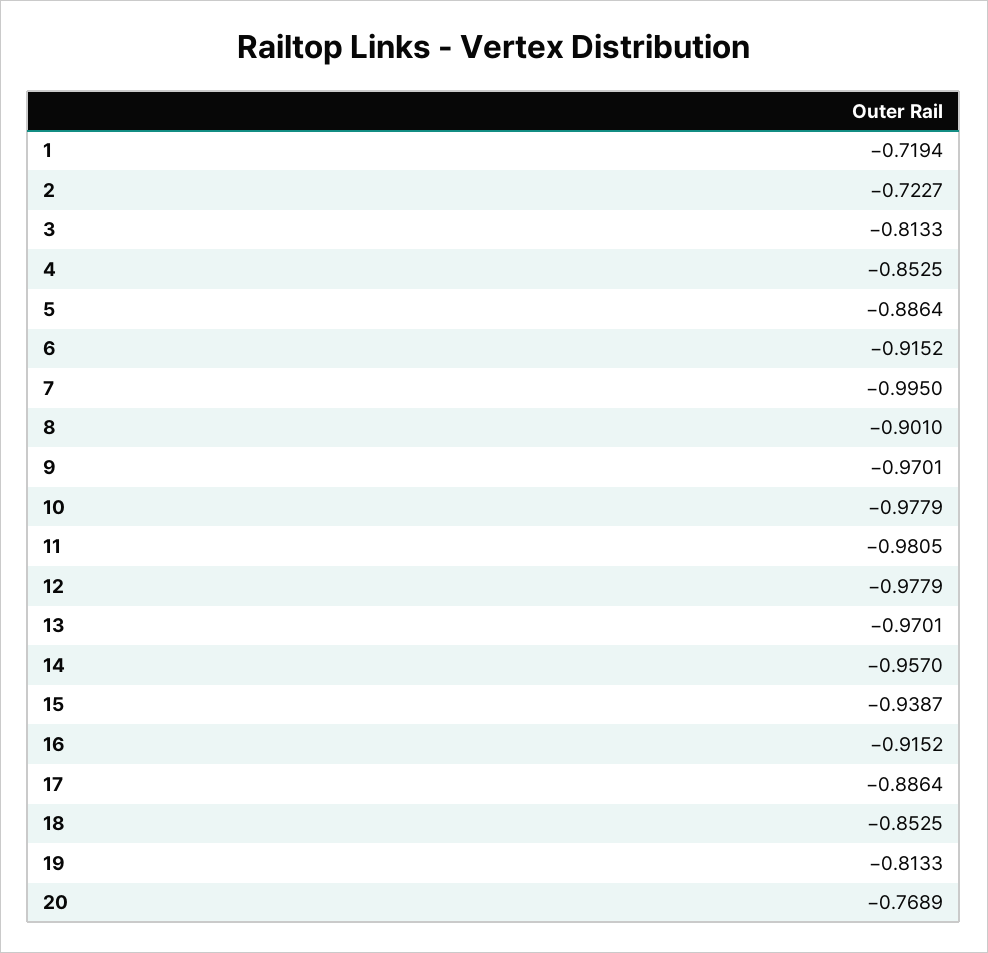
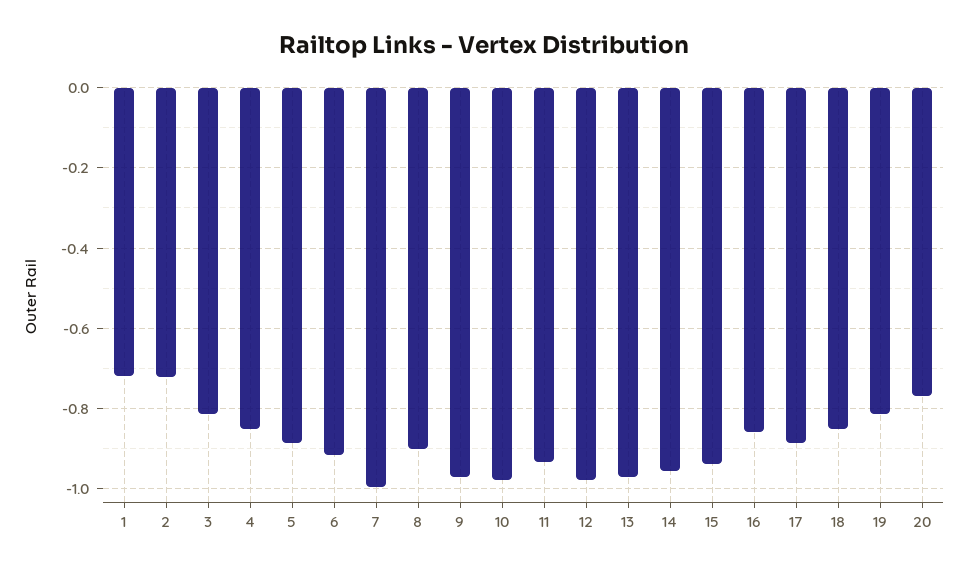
  {
    "1": -0.7194,
    "2": -0.7227,
    "3": -0.8133,
    "4": -0.8525,
    "5": -0.8864,
    "6": -0.9152,
    "7": -0.995,
    "8": -0.901,
    "9": -0.9701,
    "10": -0.9779,
-   "11": -0.9805,
+   "11": -0.94,
    "12": -0.9779,
    "13": -0.9701,
    "14": -0.957,
    "15": -0.9387,
-   "16": -0.9152,
+   "16": -0.86,
    "17": -0.8864,
    "18": -0.8525,
    "19": -0.8133,
    "20": -0.7689
  }

